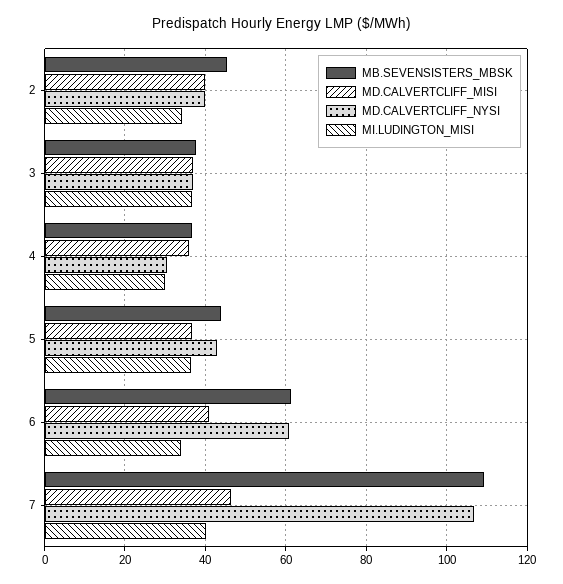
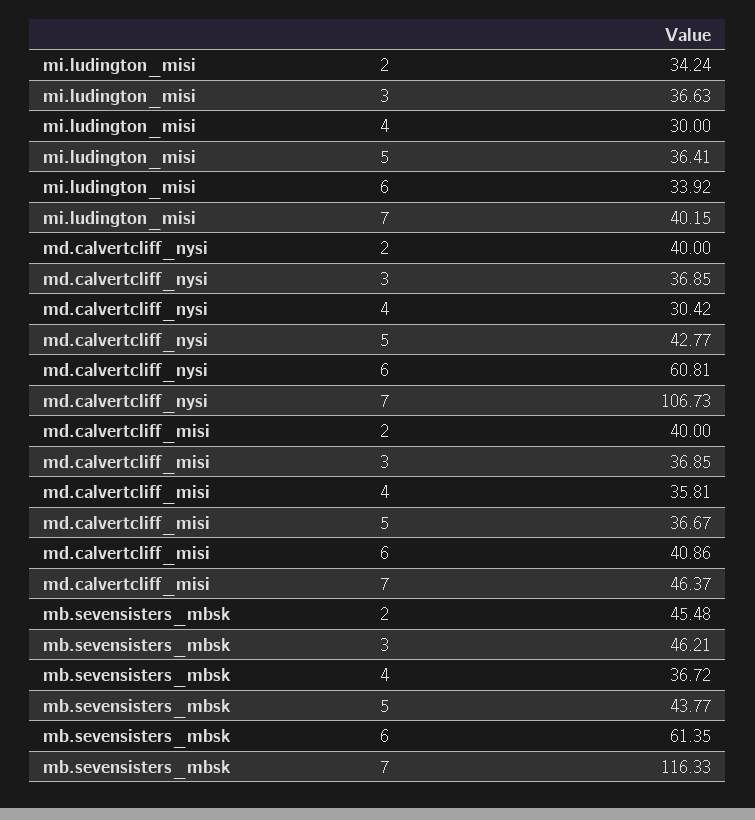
  {
    "MB.SEVENSISTERS_MBSK": {
      "2": 45.48,
-     "3": 38,
+     "3": 46.21,
      "4": 36.72,
      "5": 43.77,
      "6": 61.35,
-     "7": 110
+     "7": 116.33
    },
    "MD.CALVERTCLIFF_MISI": {
      "2": 40,
      "3": 36.85,
      "4": 35.81,
      "5": 36.67,
      "6": 40.86,
      "7": 46.37
    },
    "MD.CALVERTCLIFF_NYSI": {
      "2": 40,
      "3": 36.85,
      "4": 30.42,
      "5": 42.77,
      "6": 60.81,
      "7": 106.73
    },
    "MI.LUDINGTON_MISI": {
      "2": 34.24,
      "3": 36.63,
      "4": 30,
      "5": 36.41,
      "6": 33.92,
      "7": 40.15
    }
  }

